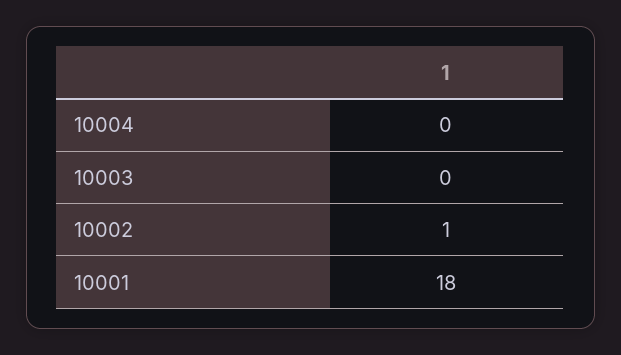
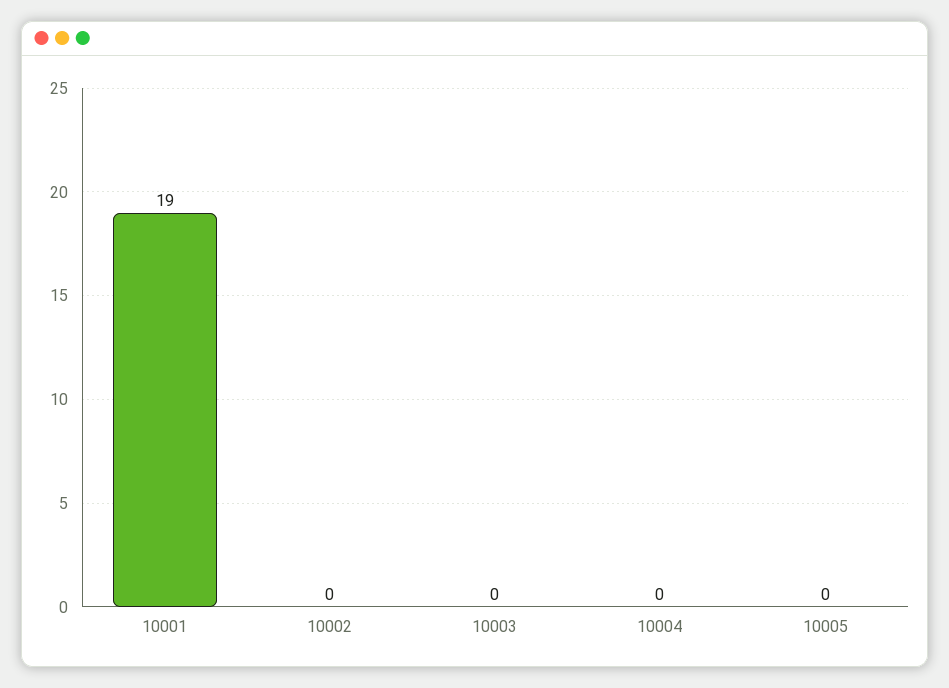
  {
    "10004": 0,
    "10003": 0,
-   "10002": 1,
+   "10002": 0,
-   "10001": 18
+   "10001": 19,
+   "10005": 0
  }

